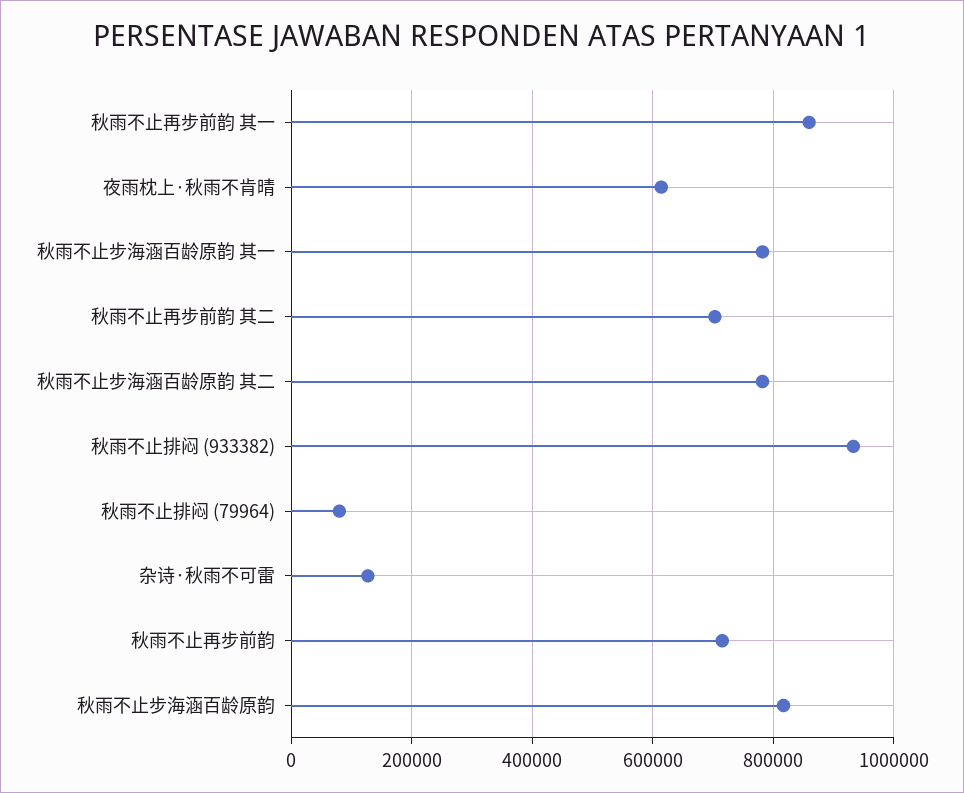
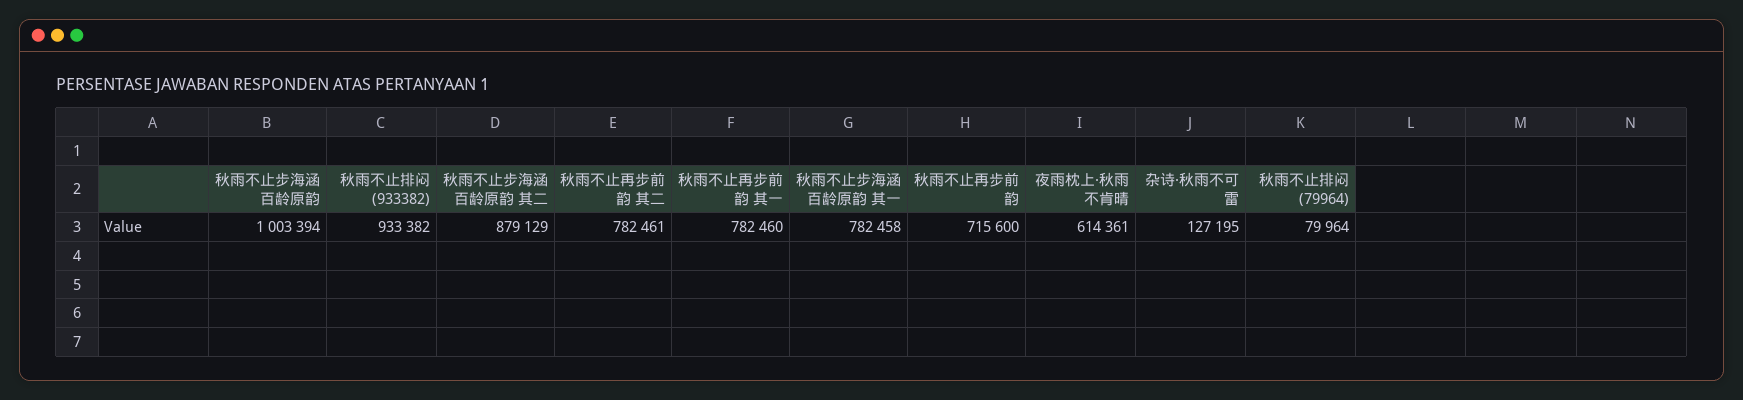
  {
-   "秋雨不止再步前韵 其一": 860000,
+   "秋雨不止再步前韵 其一": 782460,
    "夜雨枕上·秋雨不肯晴": 614361,
    "秋雨不止步海涵百龄原韵 其一": 782458,
-   "秋雨不止再步前韵 其二": 700000,
+   "秋雨不止再步前韵 其二": 782461,
-   "秋雨不止步海涵百龄原韵 其二": 780000,
+   "秋雨不止步海涵百龄原韵 其二": 879129,
    "秋雨不止排闷 (933382)": 933382,
    "秋雨不止排闷 (79964)": 79964,
    "杂诗·秋雨不可雷": 127195,
    "秋雨不止再步前韵": 715600,
-   "秋雨不止步海涵百龄原韵": 820000
+   "秋雨不止步海涵百龄原韵": 1003394
  }

